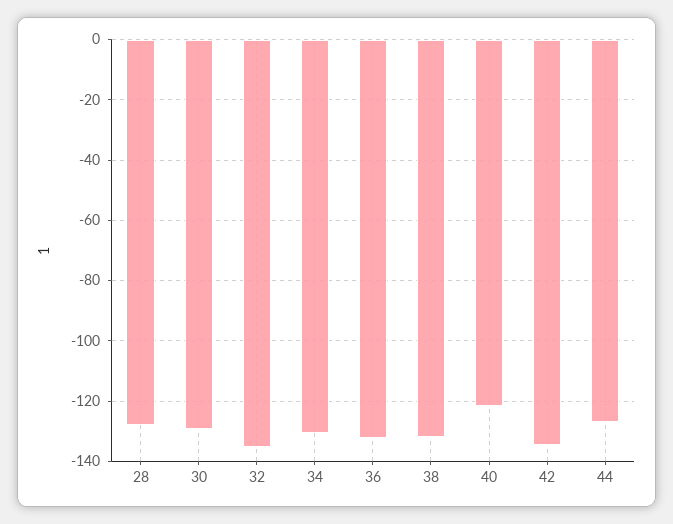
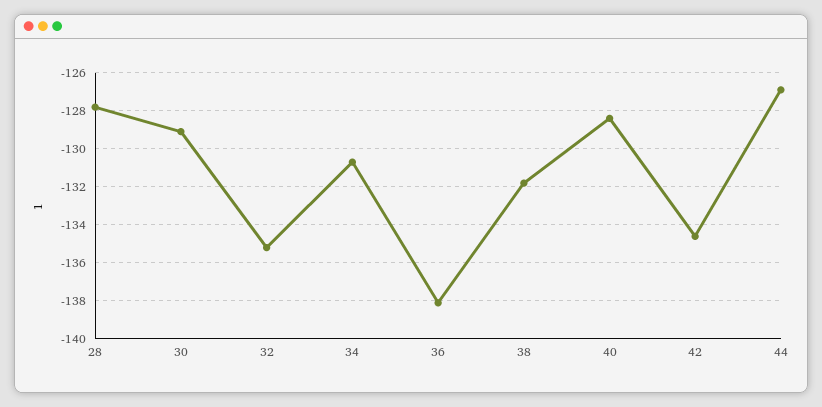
  {
    "28": -128,
    "30": -129,
    "32": -135,
    "34": -130.5,
-   "36": -132,
+   "36": -138,
    "38": -132,
-   "40": -122,
+   "40": -128.5,
    "42": -134.5,
    "44": -127
  }

